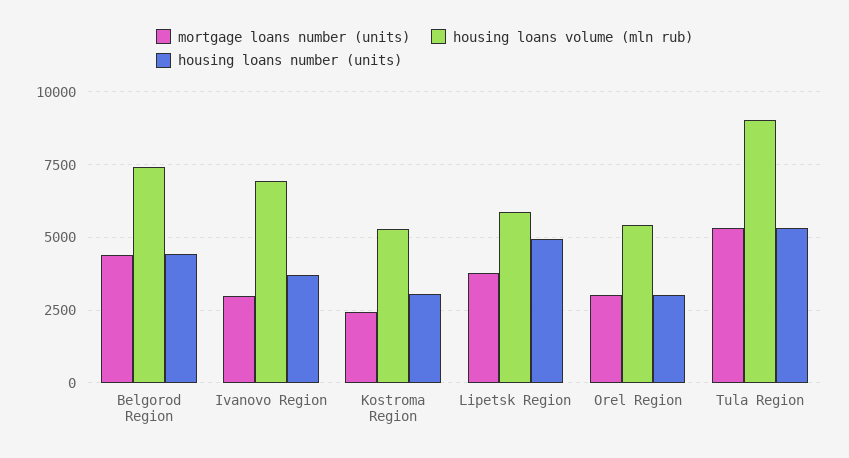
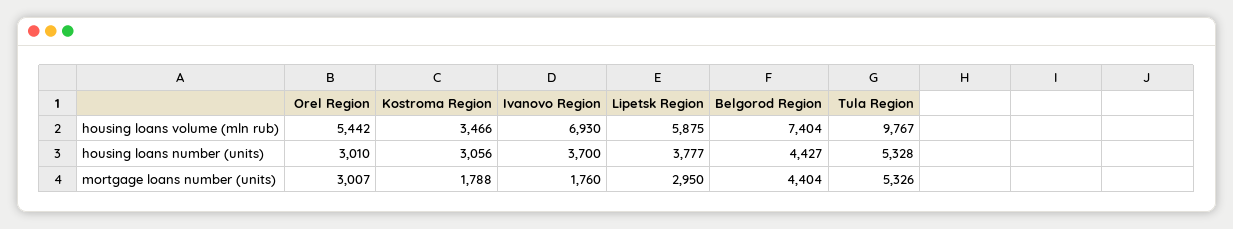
  {
    "mortgage loans number (units)": {
      "Belgorod Region": 4404,
-     "Ivanovo Region": 3000,
+     "Ivanovo Region": 1760,
-     "Kostroma Region": 2500,
+     "Kostroma Region": 1788,
-     "Lipetsk Region": 3750,
+     "Lipetsk Region": 2950,
      "Orel Region": 3007,
      "Tula Region": 5326
    },
    "housing loans volume (mln rub)": {
      "Belgorod Region": 7404,
      "Ivanovo Region": 6930,
-     "Kostroma Region": 5250,
+     "Kostroma Region": 3466,
      "Lipetsk Region": 5875,
      "Orel Region": 5442,
-     "Tula Region": 9000
+     "Tula Region": 9767
    },
    "housing loans number (units)": {
      "Belgorod Region": 4427,
      "Ivanovo Region": 3700,
      "Kostroma Region": 3056,
-     "Lipetsk Region": 5000,
+     "Lipetsk Region": 3777,
      "Orel Region": 3010,
      "Tula Region": 5328
    }
  }

